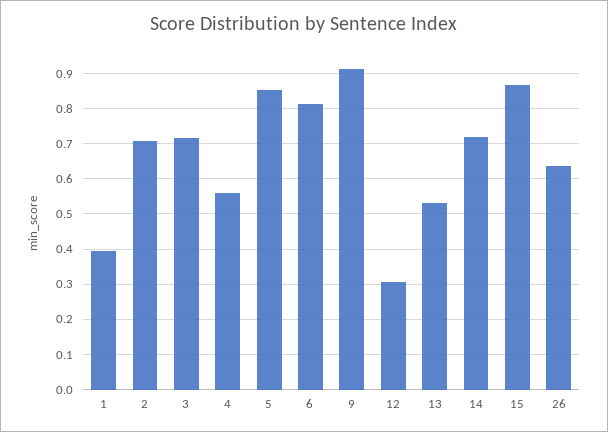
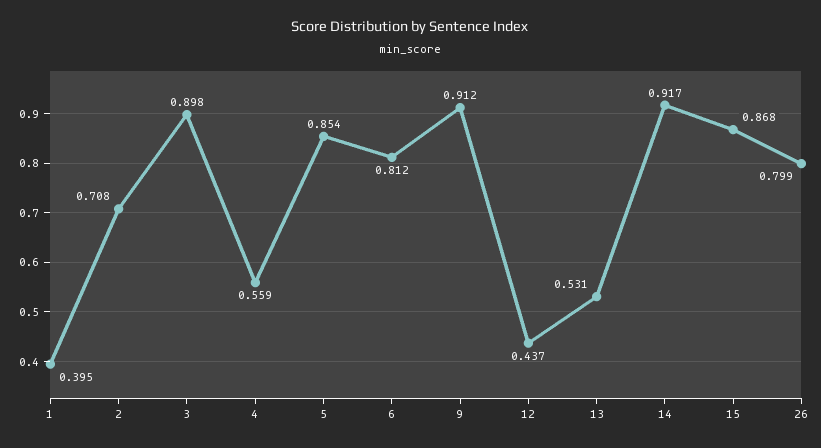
  {
    "1": 0.395,
    "2": 0.708,
-   "3": 0.72,
+   "3": 0.898,
    "4": 0.559,
    "5": 0.854,
    "6": 0.812,
    "9": 0.912,
-   "12": 0.3,
+   "12": 0.437,
    "13": 0.531,
-   "14": 0.72,
+   "14": 0.917,
    "15": 0.868,
-   "26": 0.64
+   "26": 0.799
  }

